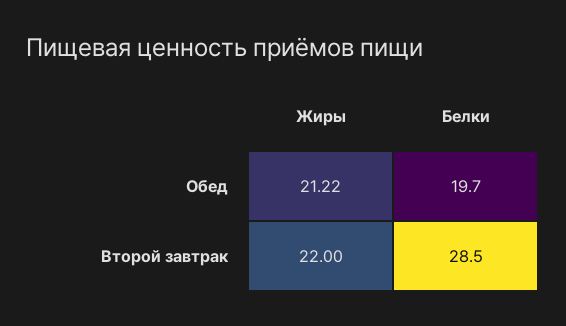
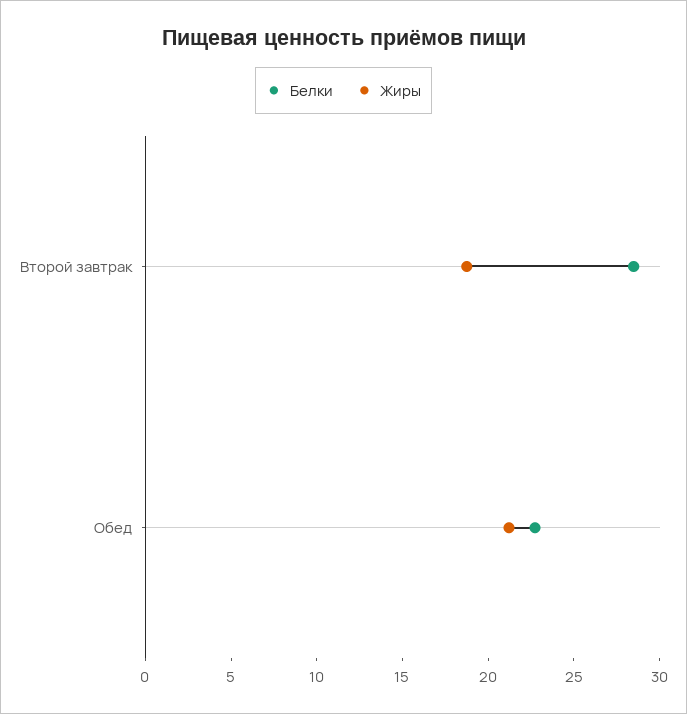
  {
    "Жиры": {
      "Обед": 21.22,
-     "Второй завтрак": 22
+     "Второй завтрак": 19
    },
    "Белки": {
-     "Обед": 19.7,
+     "Обед": 23,
      "Второй завтрак": 28.5
    }
  }

